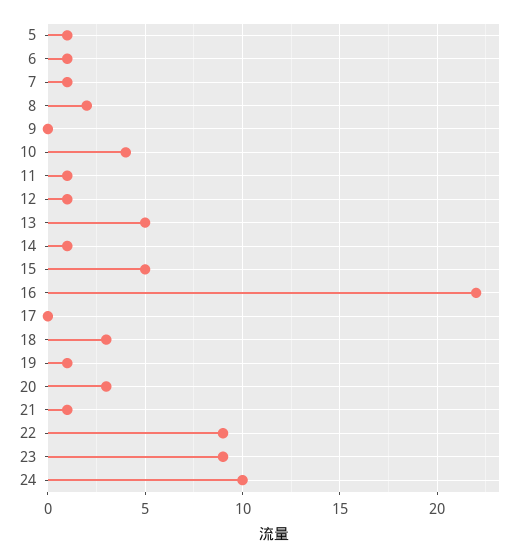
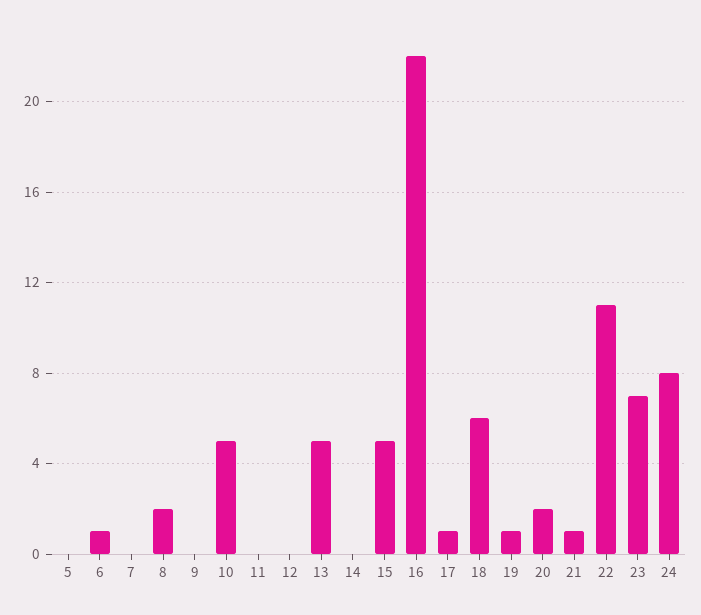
  {
-   "5": 1,
+   "5": 0,
    "6": 1,
-   "7": 1,
+   "7": 0,
    "8": 2,
    "9": 0,
-   "10": 4,
+   "10": 5,
-   "11": 1,
+   "11": 0,
-   "12": 1,
+   "12": 0,
    "13": 5,
-   "14": 1,
+   "14": 0,
    "15": 5,
    "16": 22,
-   "17": 0,
+   "17": 1,
-   "18": 3,
+   "18": 6,
    "19": 1,
-   "20": 3,
+   "20": 2,
    "21": 1,
-   "22": 9,
+   "22": 11,
-   "23": 9,
+   "23": 7,
-   "24": 10
+   "24": 8
  }

